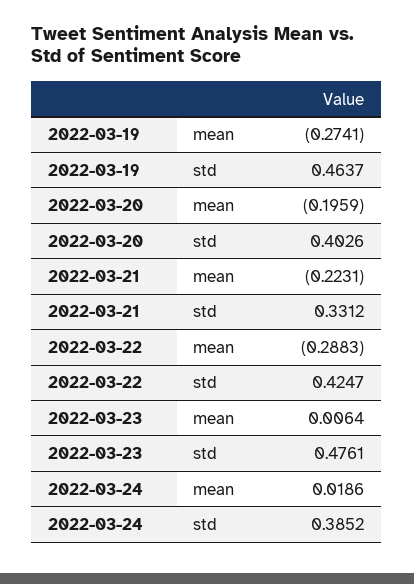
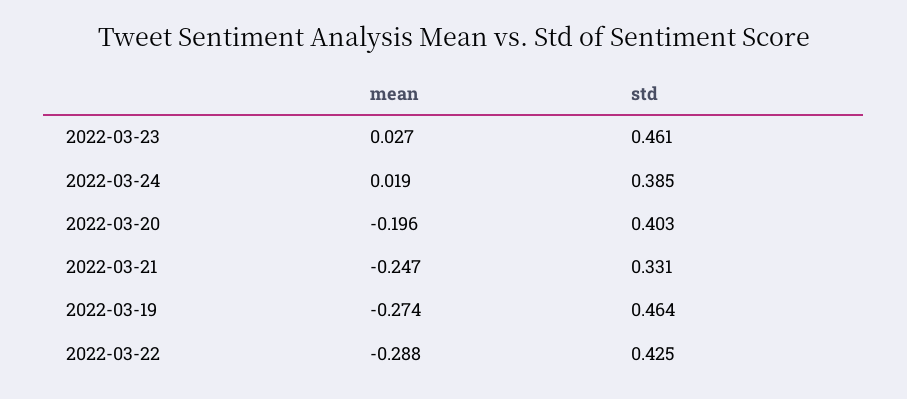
  {
    "2022-03-19": {
      "mean": -0.2741,
      "std": 0.4637
    },
    "2022-03-20": {
      "mean": -0.1959,
      "std": 0.4026
    },
    "2022-03-21": {
-     "mean": -0.2231,
+     "mean": -0.247,
      "std": 0.3312
    },
    "2022-03-22": {
      "mean": -0.2883,
      "std": 0.4247
    },
    "2022-03-23": {
-     "mean": 0.0064,
+     "mean": 0.027,
-     "std": 0.4761
+     "std": 0.461
    },
    "2022-03-24": {
      "mean": 0.0186,
      "std": 0.3852
    }
  }

